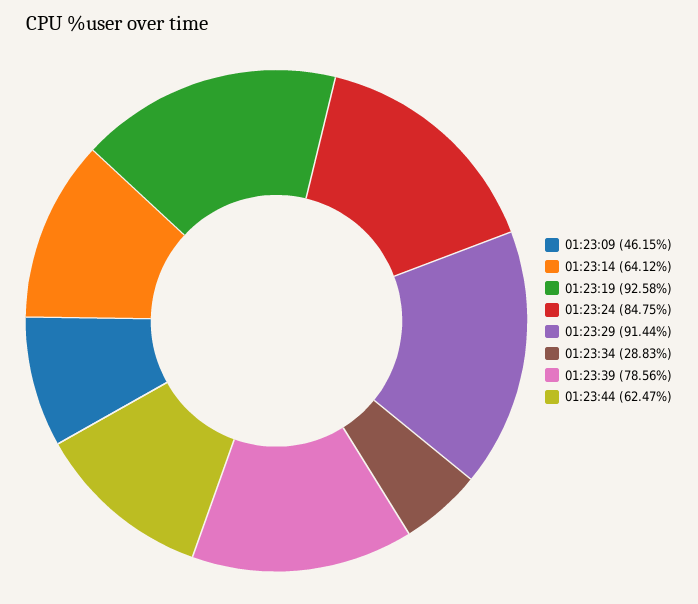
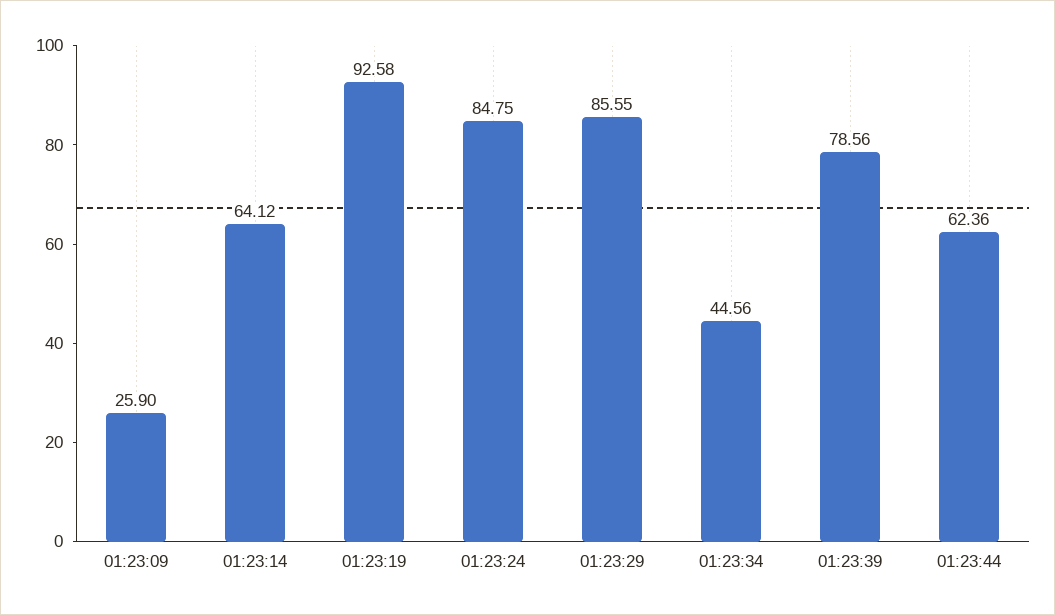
  {
-   "01:23:09": 46.15,
+   "01:23:09": 25.9,
    "01:23:14": 64.12,
    "01:23:19": 92.58,
    "01:23:24": 84.75,
-   "01:23:29": 91.44,
+   "01:23:29": 85.55,
-   "01:23:34": 28.83,
+   "01:23:34": 44.56,
    "01:23:39": 78.56,
-   "01:23:44": 62.47
+   "01:23:44": 62.36
  }

